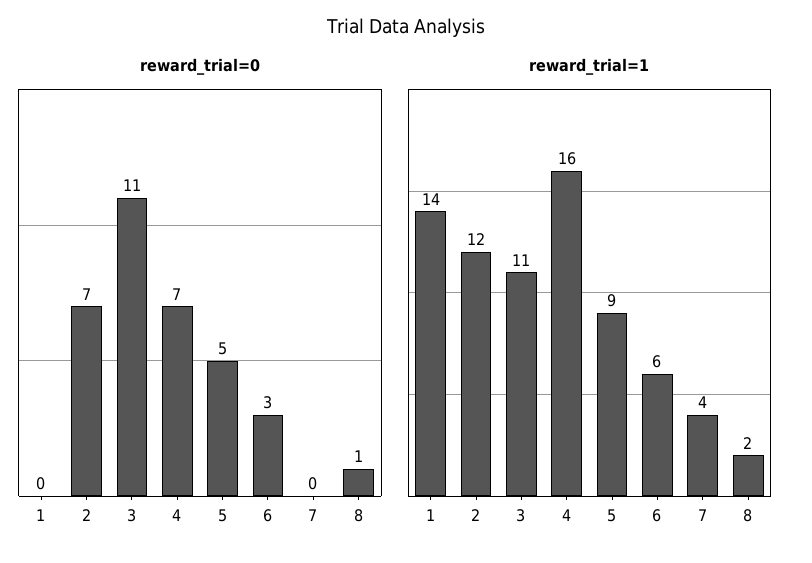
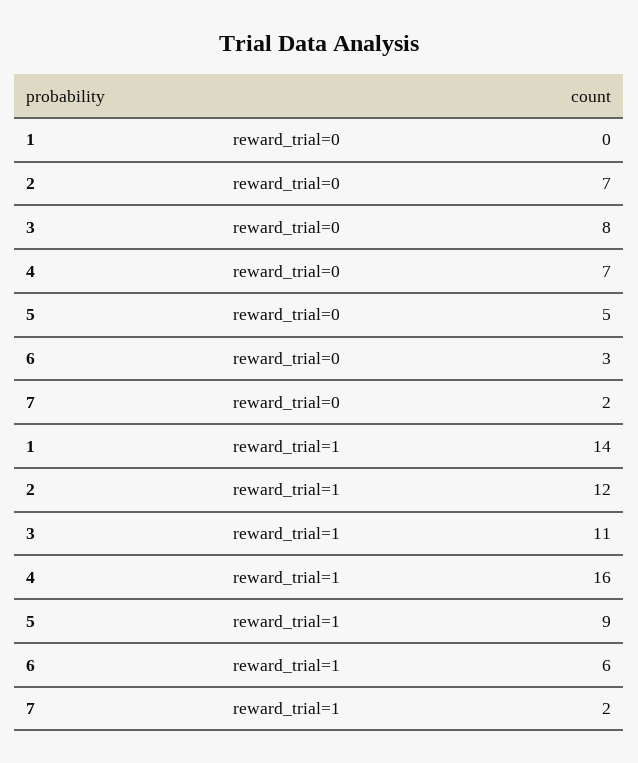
  {
    "reward_trial=0": {
      "1": 0,
      "2": 7,
-     "3": 11,
+     "3": 8,
      "4": 7,
      "5": 5,
      "6": 3,
-     "7": 0,
+     "7": 2
-     "8": 1
    },
    "reward_trial=1": {
      "1": 14,
      "2": 12,
      "3": 11,
      "4": 16,
      "5": 9,
      "6": 6,
-     "7": 4,
+     "7": 2
-     "8": 2
    }
  }

